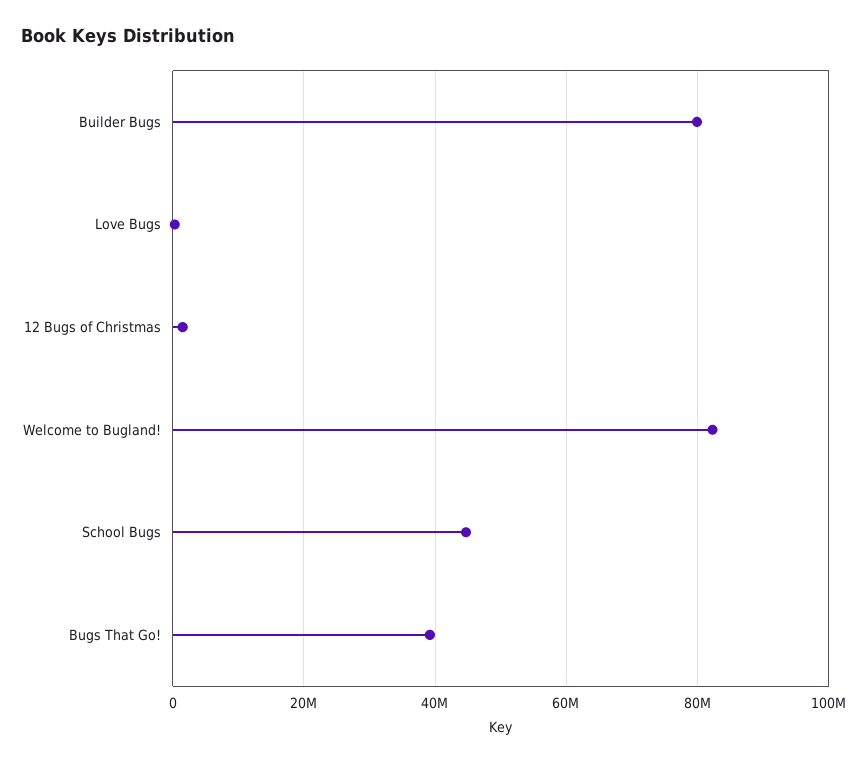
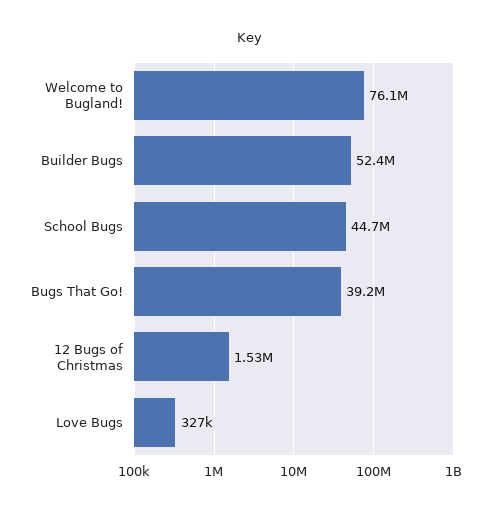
  {
-   "Builder Bugs": 80000000,
+   "Builder Bugs": 52400000,
    "Love Bugs": 327000,
    "12 Bugs of Christmas": 1530000,
-   "Welcome to Bugland!": 82000000,
+   "Welcome to Bugland!": 76100000,
    "School Bugs": 44700000,
    "Bugs That Go!": 39200000
  }

